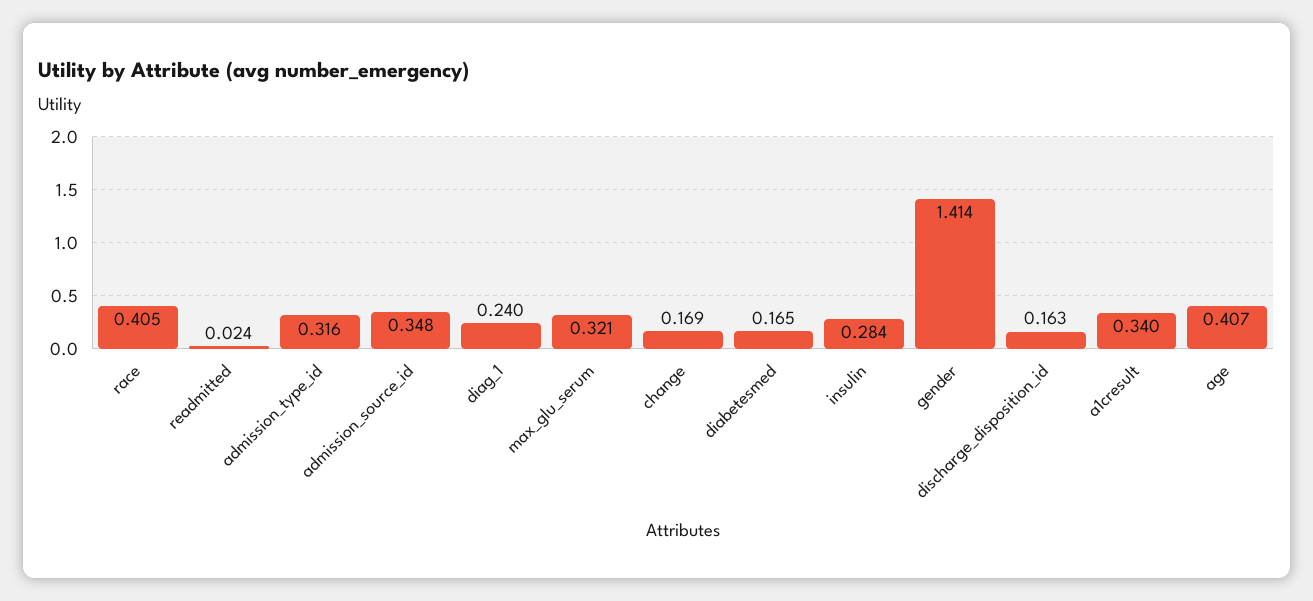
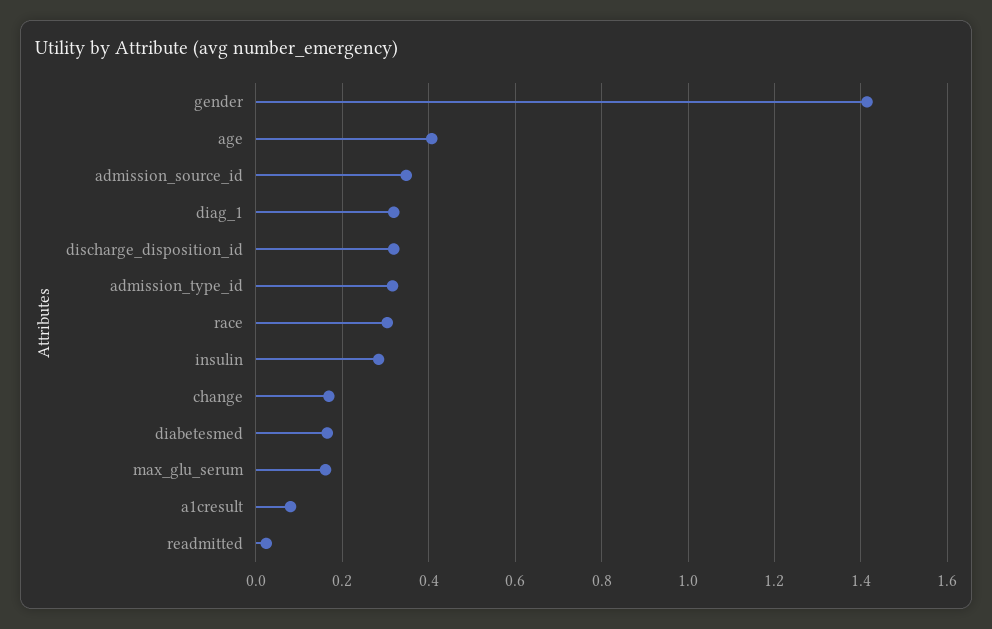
  {
-   "race": 0.405,
+   "race": 0.3,
    "readmitted": 0.024,
    "admission_type_id": 0.316,
    "admission_source_id": 0.348,
-   "diag_1": 0.24,
+   "diag_1": 0.32,
-   "max_glu_serum": 0.321,
+   "max_glu_serum": 0.16,
    "change": 0.169,
    "diabetesmed": 0.165,
    "insulin": 0.284,
    "gender": 1.414,
-   "discharge_disposition_id": 0.163,
+   "discharge_disposition_id": 0.32,
-   "a1cresult": 0.34,
+   "a1cresult": 0.08,
    "age": 0.407
  }

